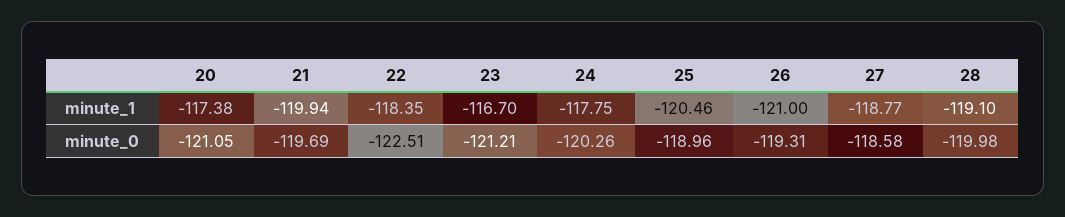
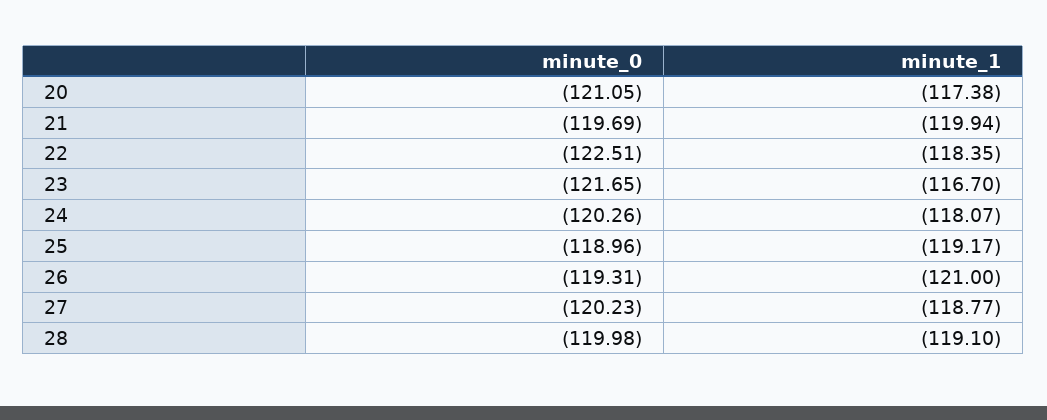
  {
    "20": {
      "minute_1": -117.38,
      "minute_0": -121.05
    },
    "21": {
      "minute_1": -119.94,
      "minute_0": -119.69
    },
    "22": {
      "minute_1": -118.35,
      "minute_0": -122.51
    },
    "23": {
      "minute_1": -116.7,
-     "minute_0": -121.21
+     "minute_0": -121.65
    },
    "24": {
-     "minute_1": -117.75,
+     "minute_1": -118.07,
      "minute_0": -120.26
    },
    "25": {
-     "minute_1": -120.46,
+     "minute_1": -119.17,
      "minute_0": -118.96
    },
    "26": {
      "minute_1": -121,
      "minute_0": -119.31
    },
    "27": {
      "minute_1": -118.77,
-     "minute_0": -118.58
+     "minute_0": -120.23
    },
    "28": {
      "minute_1": -119.1,
      "minute_0": -119.98
    }
  }

